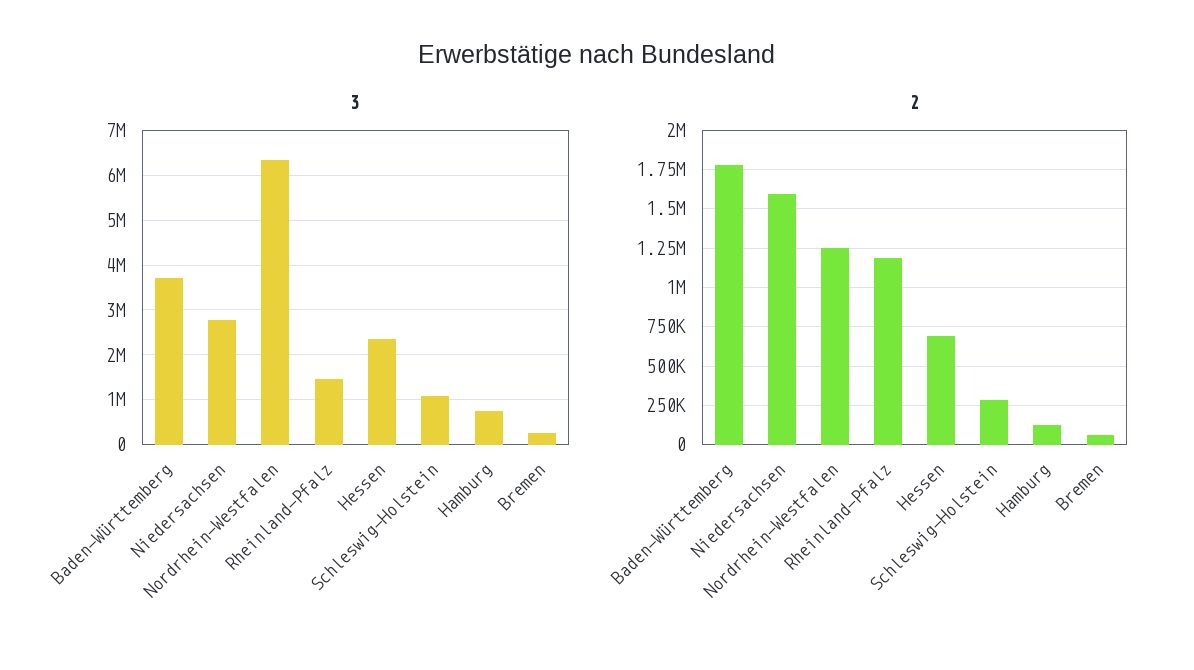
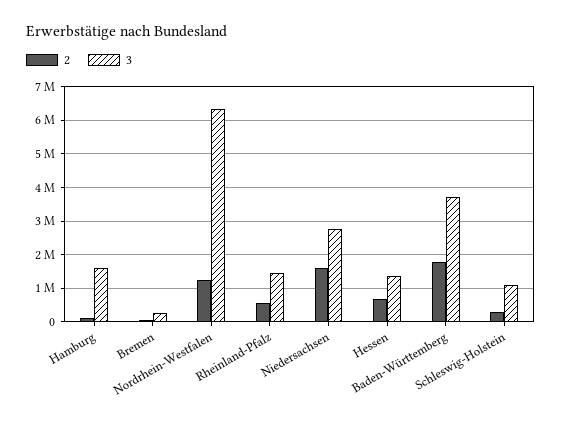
  {
    "3": {
      "Baden-Württemberg": 3800000,
      "Niedersachsen": 2800000,
      "Nordrhein-Westfalen": 6400000,
      "Rheinland-Pfalz": 1400000,
-     "Hessen": 2400000,
+     "Hessen": 1400000,
      "Schleswig-Holstein": 1000000,
-     "Hamburg": 800000,
+     "Hamburg": 1600000,
      "Bremen": 200000
    },
    "2": {
      "Baden-Württemberg": 1800000,
      "Niedersachsen": 1600000,
      "Nordrhein-Westfalen": 1250000,
-     "Rheinland-Pfalz": 1200000,
+     "Rheinland-Pfalz": 600000,
      "Hessen": 700000,
      "Schleswig-Holstein": 300000,
      "Hamburg": 150000,
      "Bremen": 50000
    }
  }

